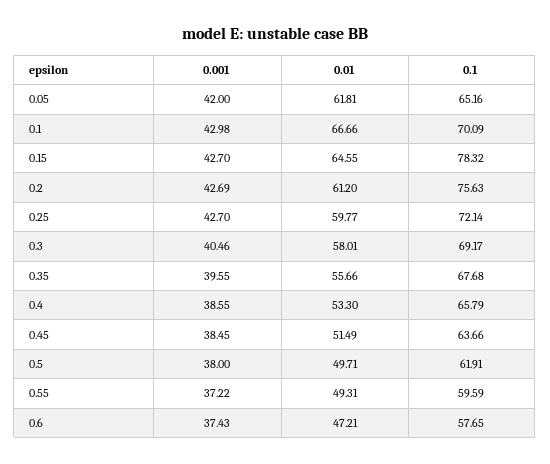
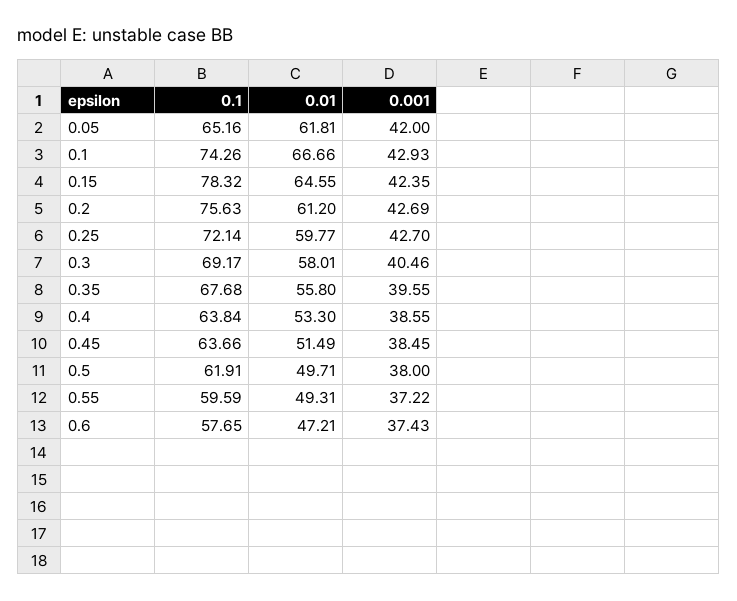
  {
    "0.001": {
      "0.05": 42,
-     "0.1": 42.98,
+     "0.1": 42.93,
-     "0.15": 42.7,
+     "0.15": 42.35,
      "0.2": 42.69,
      "0.25": 42.7,
      "0.3": 40.46,
      "0.35": 39.55,
      "0.4": 38.55,
      "0.45": 38.45,
      "0.5": 38,
      "0.55": 37.22,
      "0.6": 37.43
    },
    "0.01": {
      "0.05": 61.81,
      "0.1": 66.66,
      "0.15": 64.55,
      "0.2": 61.2,
      "0.25": 59.77,
      "0.3": 58.01,
-     "0.35": 55.66,
+     "0.35": 55.8,
      "0.4": 53.3,
      "0.45": 51.49,
      "0.5": 49.71,
      "0.55": 49.31,
      "0.6": 47.21
    },
    "0.1": {
      "0.05": 65.16,
-     "0.1": 70.09,
+     "0.1": 74.26,
      "0.15": 78.32,
      "0.2": 75.63,
      "0.25": 72.14,
      "0.3": 69.17,
      "0.35": 67.68,
-     "0.4": 65.79,
+     "0.4": 63.84,
      "0.45": 63.66,
      "0.5": 61.91,
      "0.55": 59.59,
      "0.6": 57.65
    }
  }

